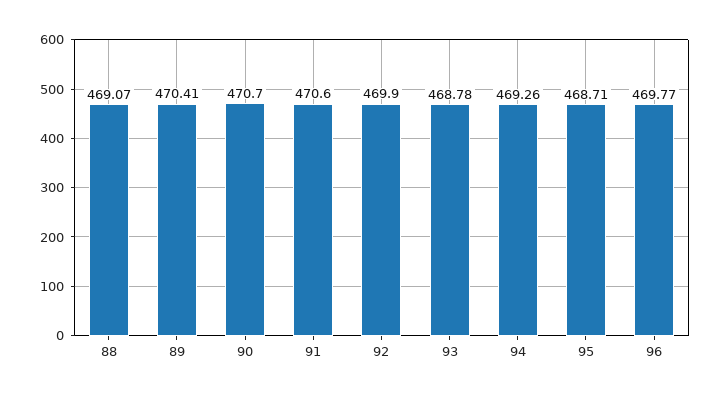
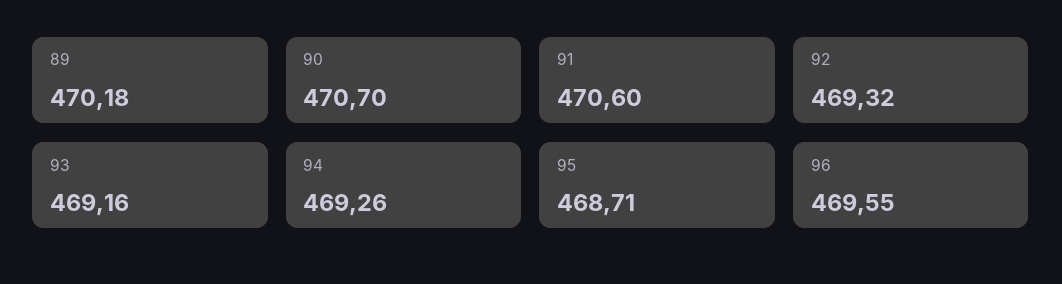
  {
-   "88": 469.07,
-   "89": 470.41,
+   "89": 470.18,
    "90": 470.7,
    "91": 470.6,
-   "92": 469.9,
+   "92": 469.32,
-   "93": 468.78,
+   "93": 469.16,
    "94": 469.26,
    "95": 468.71,
-   "96": 469.77
+   "96": 469.55
  }

